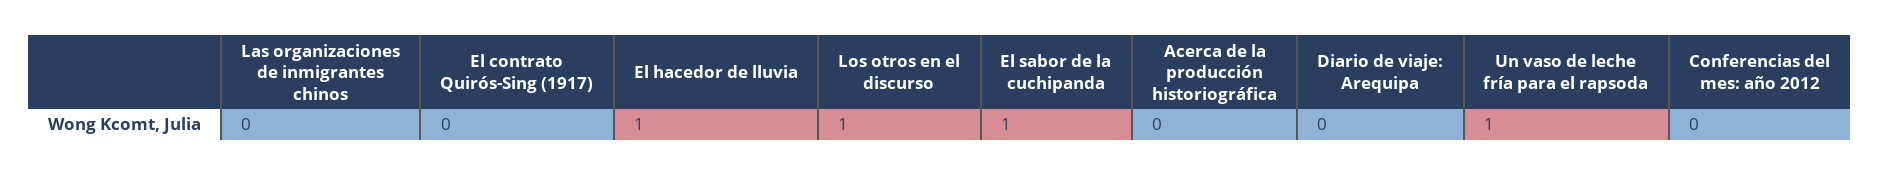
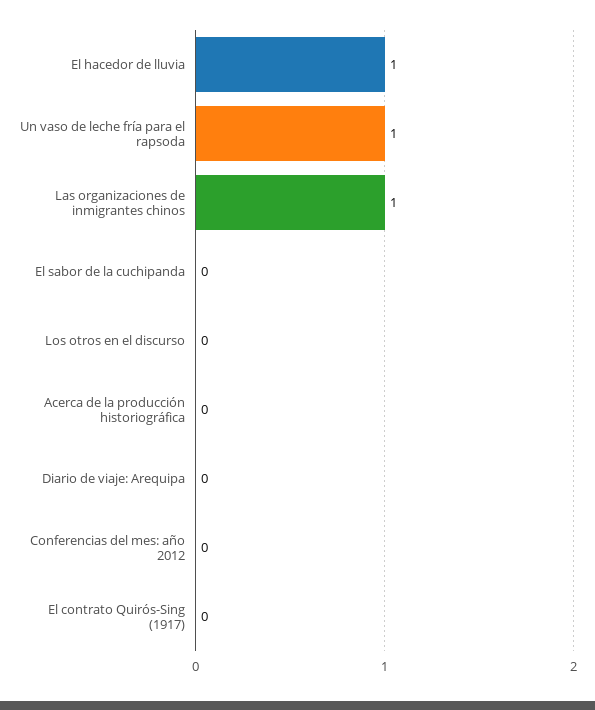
  {
-   "Las organizaciones de inmigrantes chinos": 0,
+   "Las organizaciones de inmigrantes chinos": 1,
    "El contrato Quirós-Sing (1917)": 0,
    "El hacedor de lluvia": 1,
-   "Los otros en el discurso": 1,
+   "Los otros en el discurso": 0,
-   "El sabor de la cuchipanda": 1,
+   "El sabor de la cuchipanda": 0,
    "Acerca de la producción historiográfica": 0,
    "Diario de viaje: Arequipa": 0,
    "Un vaso de leche fría para el rapsoda": 1,
    "Conferencias del mes: año 2012": 0
  }

